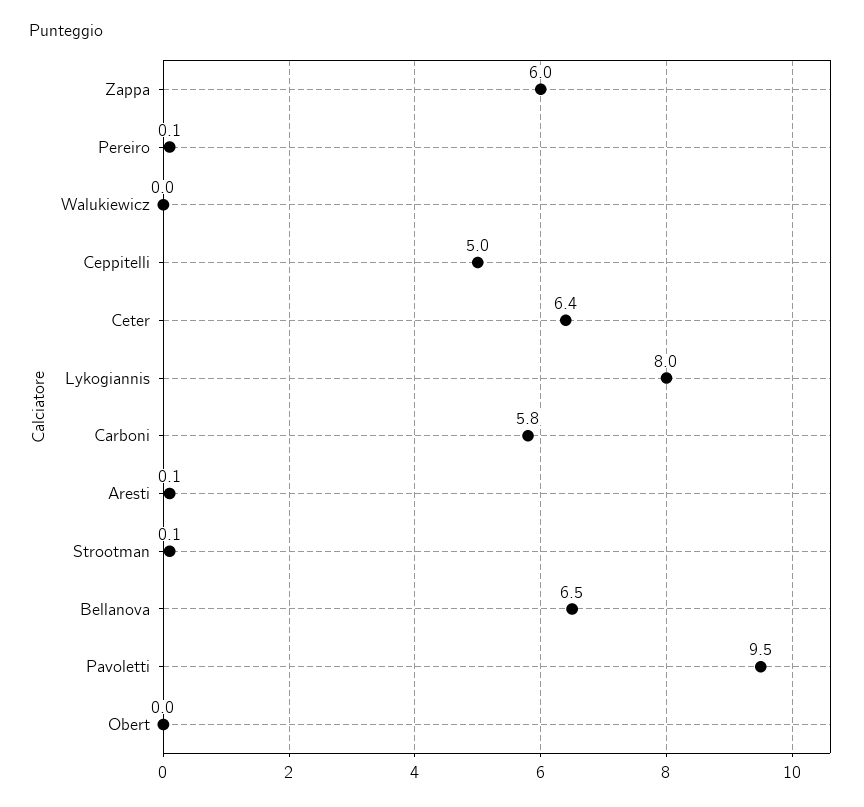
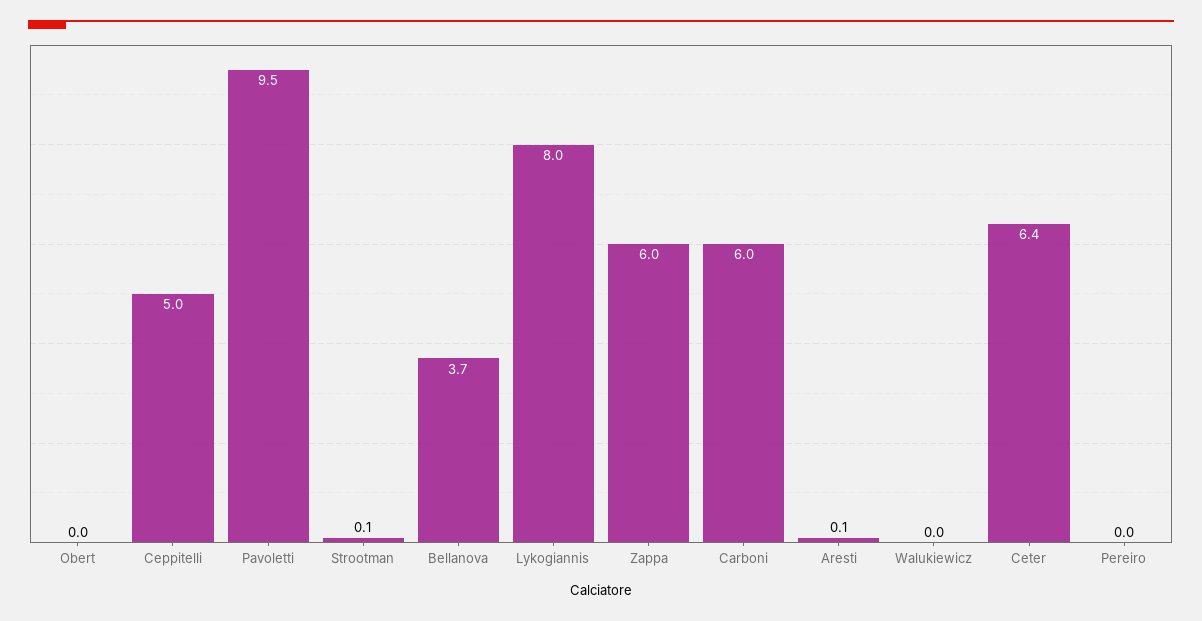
  {
    "Zappa": 6,
-   "Pereiro": 0.1,
+   "Pereiro": 0,
    "Walukiewicz": 0,
    "Ceppitelli": 5,
    "Ceter": 6.4,
    "Lykogiannis": 8,
-   "Carboni": 5.8,
+   "Carboni": 6,
    "Aresti": 0.1,
    "Strootman": 0.1,
-   "Bellanova": 6.5,
+   "Bellanova": 3.7,
    "Pavoletti": 9.5,
    "Obert": 0
  }

